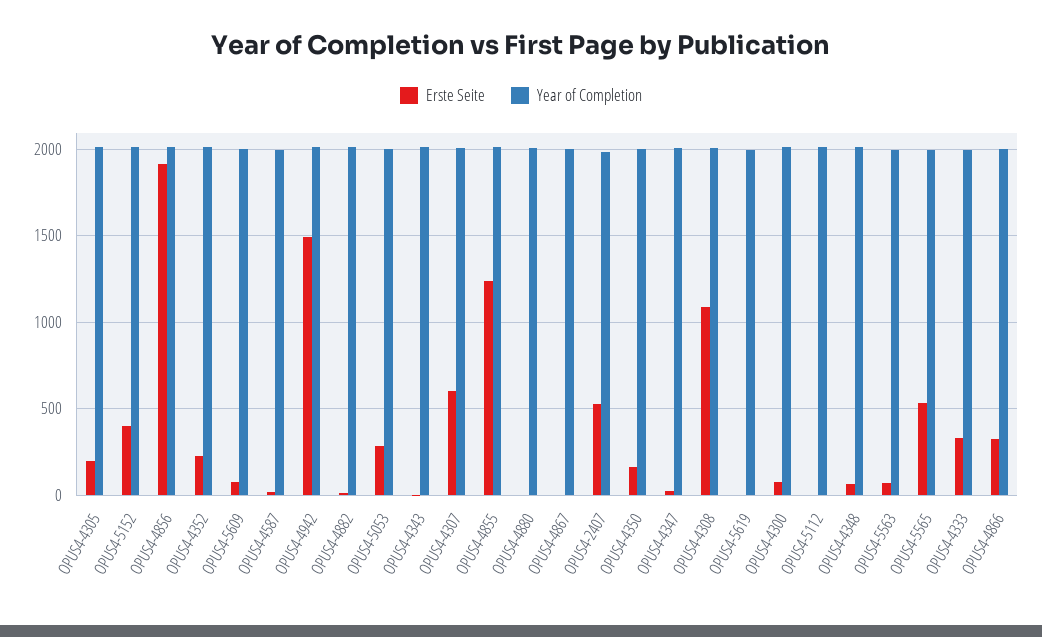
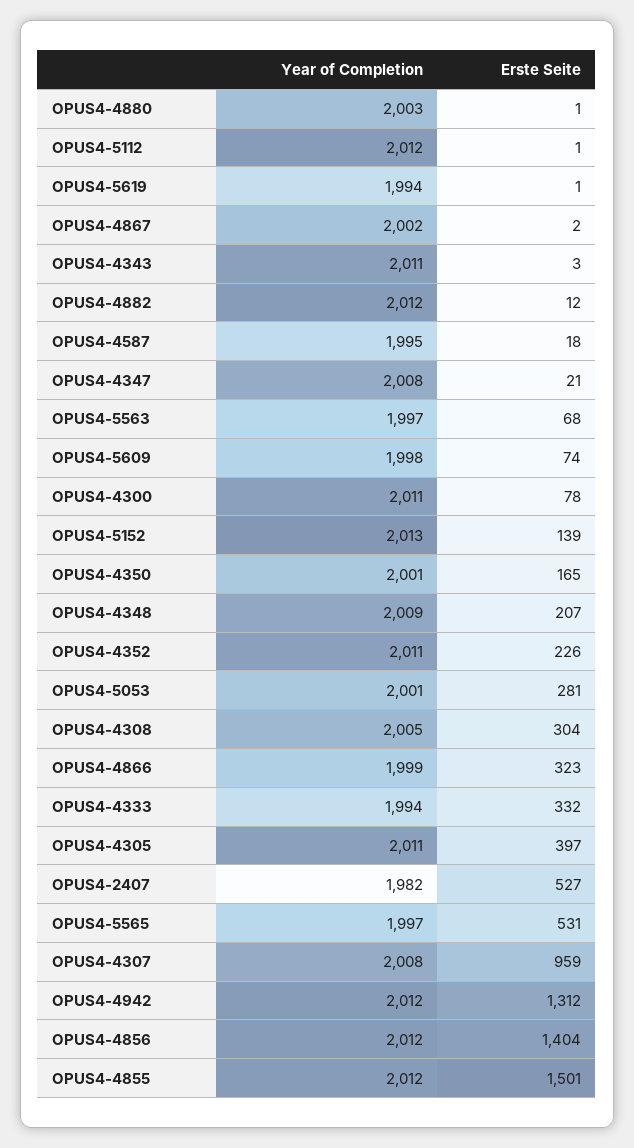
  {
    "Erste Seite": {
-     "OPUS4-4305": 200,
+     "OPUS4-4305": 397,
-     "OPUS4-5152": 400,
+     "OPUS4-5152": 139,
-     "OPUS4-4856": 1900,
+     "OPUS4-4856": 1404,
      "OPUS4-4352": 226,
      "OPUS4-5609": 74,
      "OPUS4-4587": 18,
-     "OPUS4-4942": 1500,
+     "OPUS4-4942": 1312,
      "OPUS4-4882": 12,
      "OPUS4-5053": 281,
      "OPUS4-4343": 3,
-     "OPUS4-4307": 600,
+     "OPUS4-4307": 959,
-     "OPUS4-4855": 1250,
+     "OPUS4-4855": 1501,
      "OPUS4-4880": 1,
      "OPUS4-4867": 2,
      "OPUS4-2407": 527,
      "OPUS4-4350": 165,
      "OPUS4-4347": 21,
-     "OPUS4-4308": 1100,
+     "OPUS4-4308": 304,
      "OPUS4-5619": 1,
      "OPUS4-4300": 78,
      "OPUS4-5112": 1,
-     "OPUS4-4348": 50,
+     "OPUS4-4348": 207,
      "OPUS4-5563": 68,
      "OPUS4-5565": 531,
      "OPUS4-4333": 332,
      "OPUS4-4866": 323
    },
    "Year of Completion": {
      "OPUS4-4305": 2011,
      "OPUS4-5152": 2013,
      "OPUS4-4856": 2012,
      "OPUS4-4352": 2011,
      "OPUS4-5609": 1998,
      "OPUS4-4587": 1995,
      "OPUS4-4942": 2012,
      "OPUS4-4882": 2012,
      "OPUS4-5053": 2001,
      "OPUS4-4343": 2011,
      "OPUS4-4307": 2008,
      "OPUS4-4855": 2012,
      "OPUS4-4880": 2003,
      "OPUS4-4867": 2002,
      "OPUS4-2407": 1982,
      "OPUS4-4350": 2001,
      "OPUS4-4347": 2008,
      "OPUS4-4308": 2005,
      "OPUS4-5619": 1994,
      "OPUS4-4300": 2011,
      "OPUS4-5112": 2012,
      "OPUS4-4348": 2009,
      "OPUS4-5563": 1997,
      "OPUS4-5565": 1997,
      "OPUS4-4333": 1994,
      "OPUS4-4866": 1999
    }
  }

